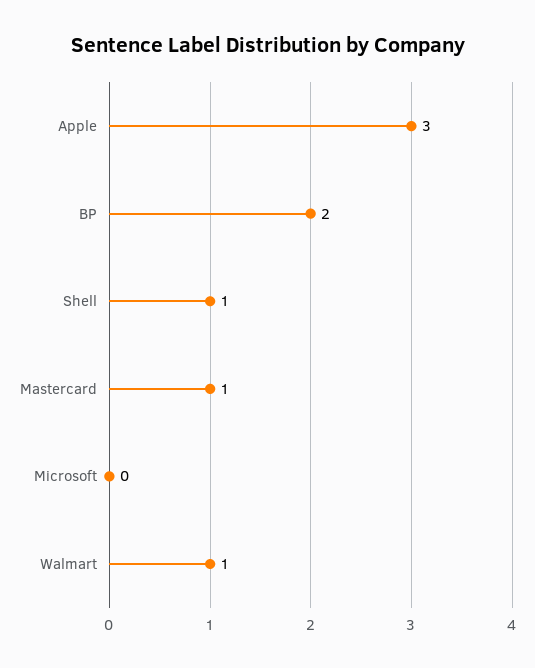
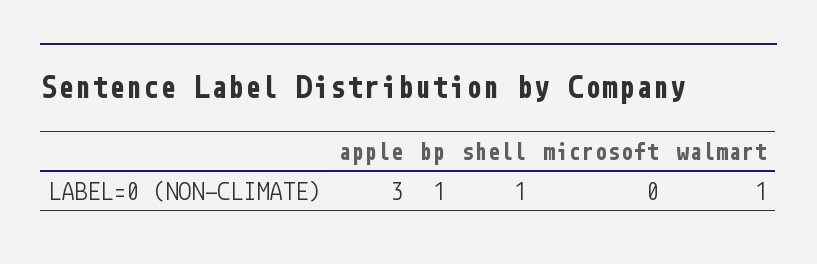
  {
    "Apple": 3,
-   "BP": 2,
+   "BP": 1,
    "Shell": 1,
-   "Mastercard": 1,
    "Microsoft": 0,
    "Walmart": 1
  }

